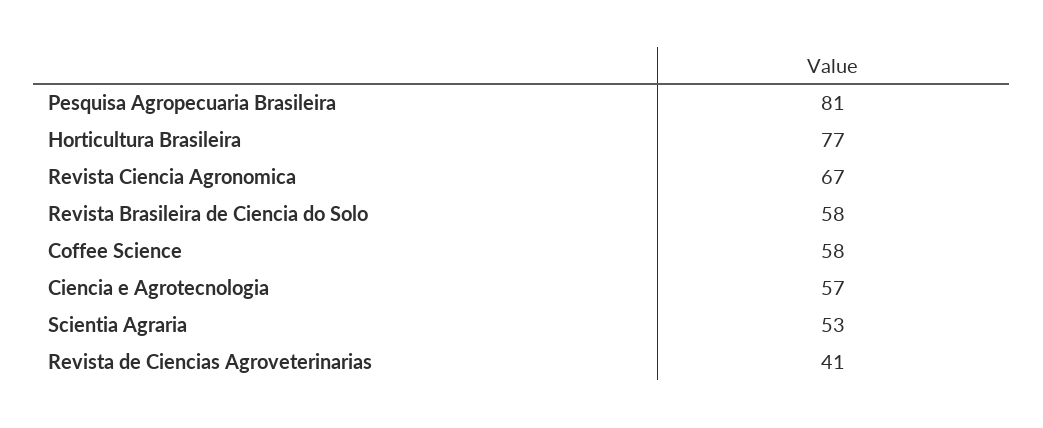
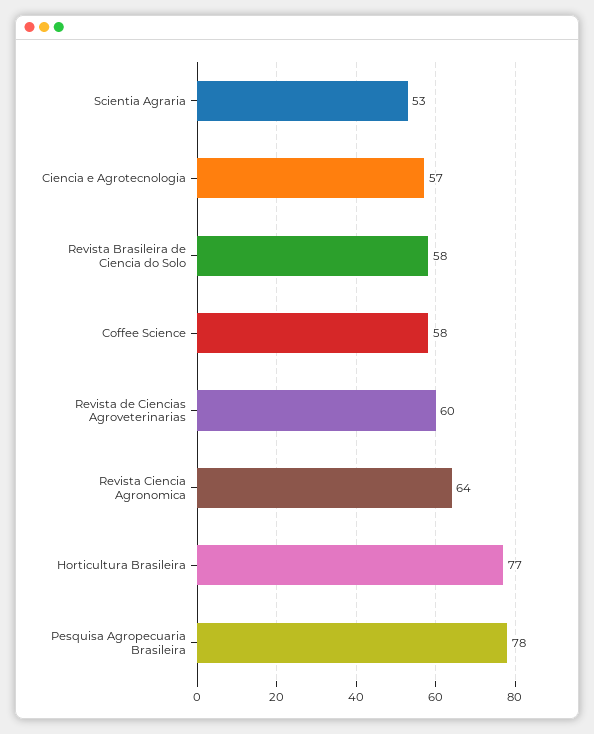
  {
-   "Pesquisa Agropecuaria Brasileira": 81,
+   "Pesquisa Agropecuaria Brasileira": 78,
    "Horticultura Brasileira": 77,
-   "Revista Ciencia Agronomica": 67,
+   "Revista Ciencia Agronomica": 64,
    "Revista Brasileira de Ciencia do Solo": 58,
    "Coffee Science": 58,
    "Ciencia e Agrotecnologia": 57,
    "Scientia Agraria": 53,
-   "Revista de Ciencias Agroveterinarias": 41
+   "Revista de Ciencias Agroveterinarias": 60
  }

